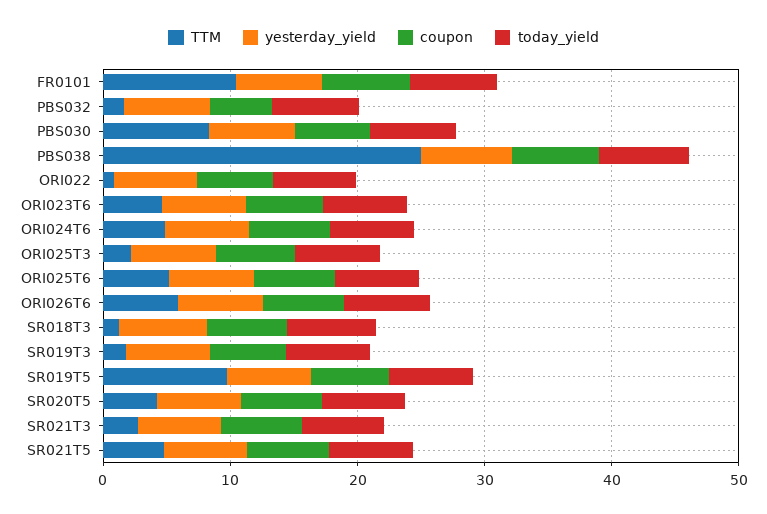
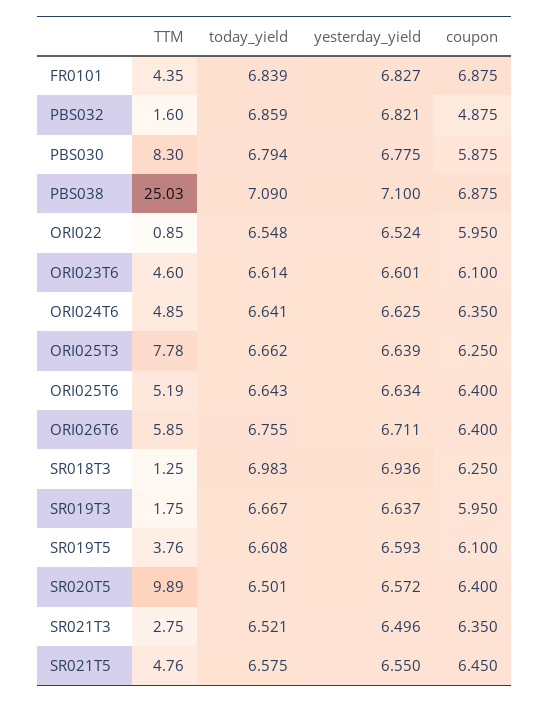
  {
    "TTM": {
-     "FR0101": 10,
+     "FR0101": 4.35,
      "PBS032": 1.6,
      "PBS030": 8.3,
      "PBS038": 25.03,
      "ORI022": 0.85,
      "ORI023T6": 4.6,
      "ORI024T6": 4.85,
-     "ORI025T3": 2,
+     "ORI025T3": 7.78,
      "ORI025T6": 5.19,
      "ORI026T6": 5.85,
      "SR018T3": 1.25,
      "SR019T3": 1.75,
-     "SR019T5": 10,
+     "SR019T5": 3.76,
-     "SR020T5": 4,
+     "SR020T5": 9.89,
      "SR021T3": 2.75,
      "SR021T5": 4.76
    },
    "yesterday_yield": {
      "FR0101": 6.827,
      "PBS032": 6.821,
      "PBS030": 6.775,
      "PBS038": 7.1,
      "ORI022": 6.524,
      "ORI023T6": 6.601,
      "ORI024T6": 6.625,
      "ORI025T3": 6.639,
      "ORI025T6": 6.634,
      "ORI026T6": 6.711,
      "SR018T3": 6.936,
      "SR019T3": 6.637,
      "SR019T5": 6.593,
      "SR020T5": 6.572,
      "SR021T3": 6.496,
      "SR021T5": 6.55
    },
    "coupon": {
      "FR0101": 6.875,
      "PBS032": 4.875,
      "PBS030": 5.875,
      "PBS038": 6.875,
      "ORI022": 5.95,
      "ORI023T6": 6.1,
      "ORI024T6": 6.35,
      "ORI025T3": 6.25,
      "ORI025T6": 6.4,
      "ORI026T6": 6.4,
      "SR018T3": 6.25,
      "SR019T3": 5.95,
      "SR019T5": 6.1,
      "SR020T5": 6.4,
      "SR021T3": 6.35,
      "SR021T5": 6.45
    },
    "today_yield": {
      "FR0101": 6.839,
      "PBS032": 6.859,
      "PBS030": 6.794,
      "PBS038": 7.09,
      "ORI022": 6.548,
      "ORI023T6": 6.614,
      "ORI024T6": 6.641,
      "ORI025T3": 6.662,
      "ORI025T6": 6.643,
      "ORI026T6": 6.755,
      "SR018T3": 6.983,
      "SR019T3": 6.667,
      "SR019T5": 6.608,
      "SR020T5": 6.501,
      "SR021T3": 6.521,
      "SR021T5": 6.575
    }
  }

